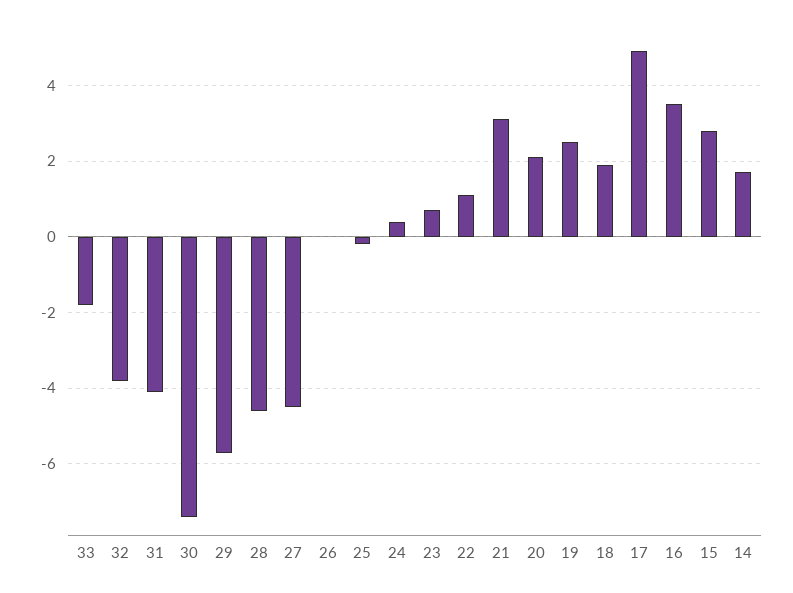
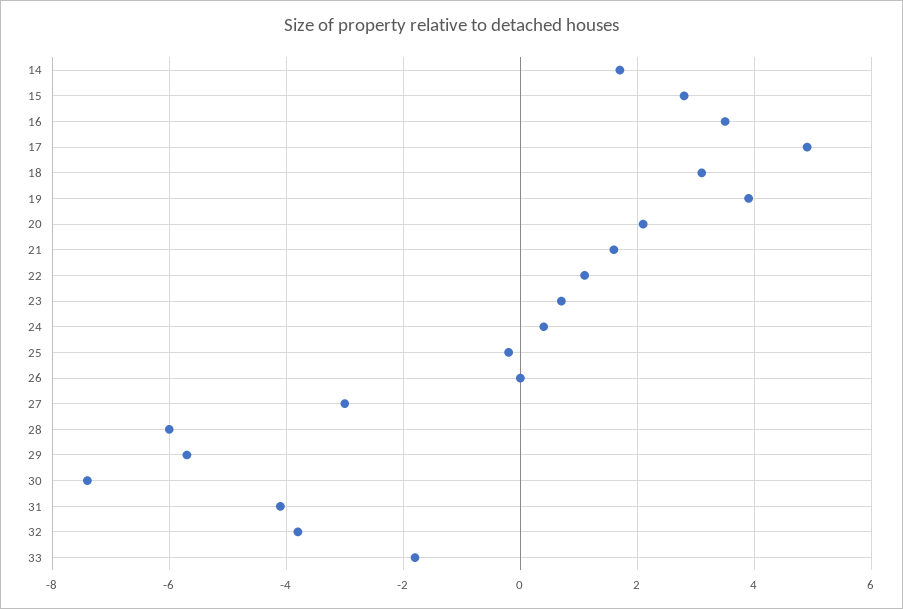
  {
    "33": -2,
    "32": -4,
    "31": -4,
    "30": -7.5,
    "29": -5.5,
-   "28": -4.5,
+   "28": -6,
-   "27": -4.5,
+   "27": -3,
    "26": 0,
    "25": 0,
    "24": 0.5,
    "23": 0.5,
    "22": 1,
-   "21": 3,
+   "21": 1.5,
    "20": 2,
-   "19": 2.5,
+   "19": 4,
-   "18": 2,
+   "18": 3,
    "17": 5,
    "16": 3.5,
    "15": 3,
    "14": 1.5
  }

